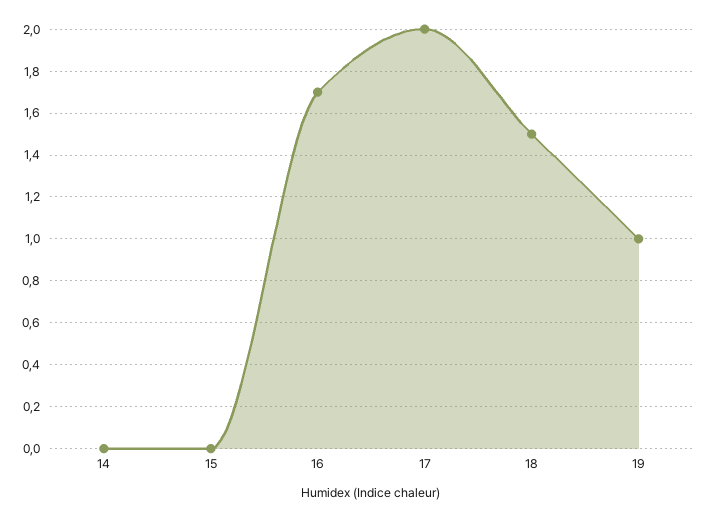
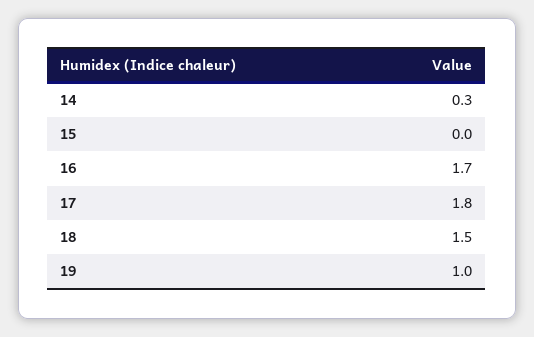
  {
-   "14": 0,
+   "14": 0.3,
    "15": 0,
    "16": 1.7,
-   "17": 2,
+   "17": 1.8,
    "18": 1.5,
    "19": 1
  }

